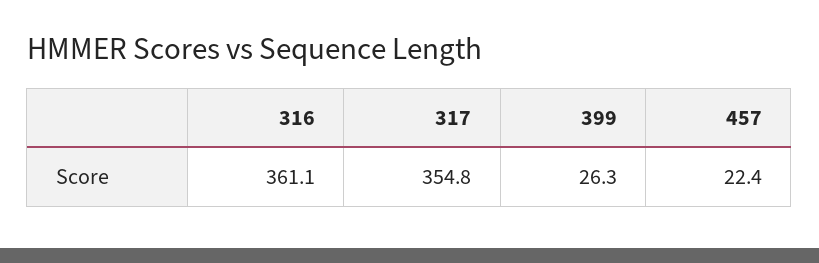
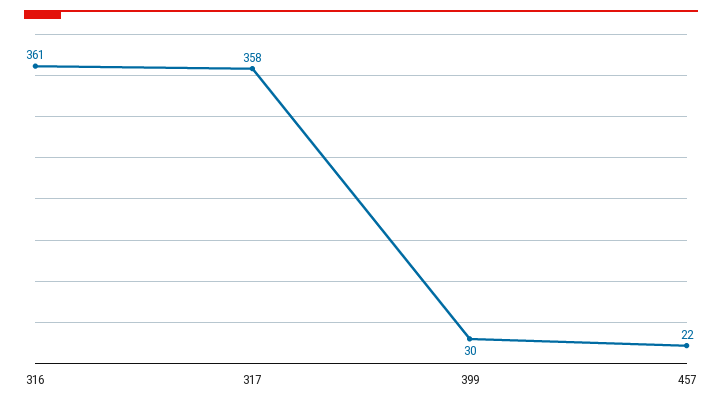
  {
    "316": 361.1,
-   "317": 354.8,
+   "317": 358,
-   "399": 26.3,
+   "399": 30,
    "457": 22.4
  }

